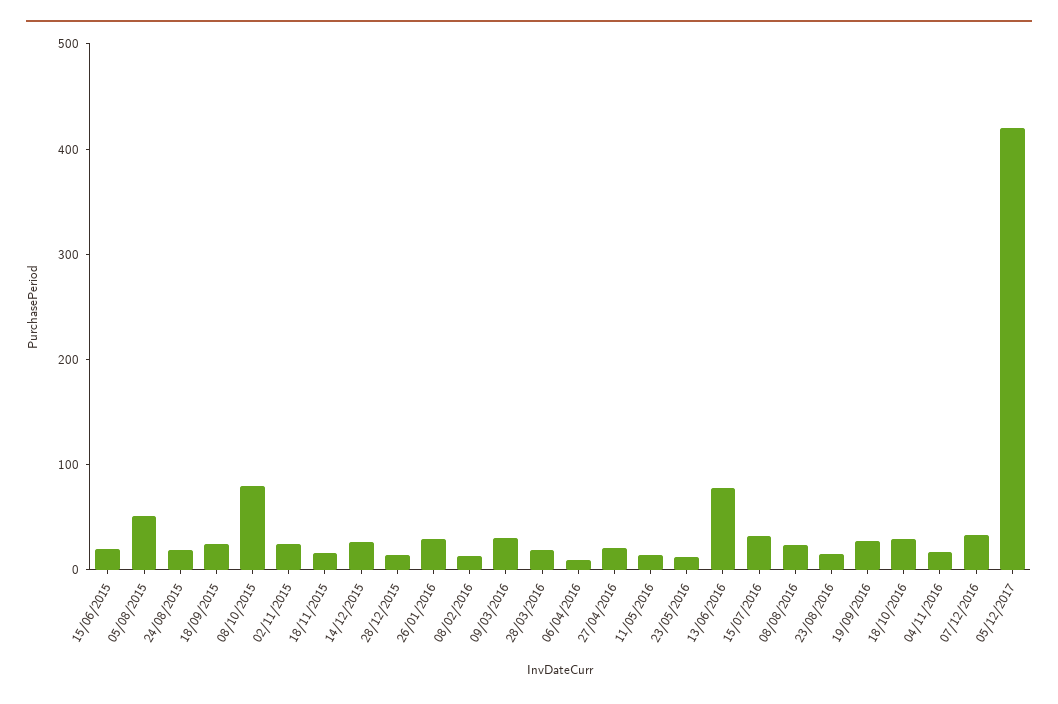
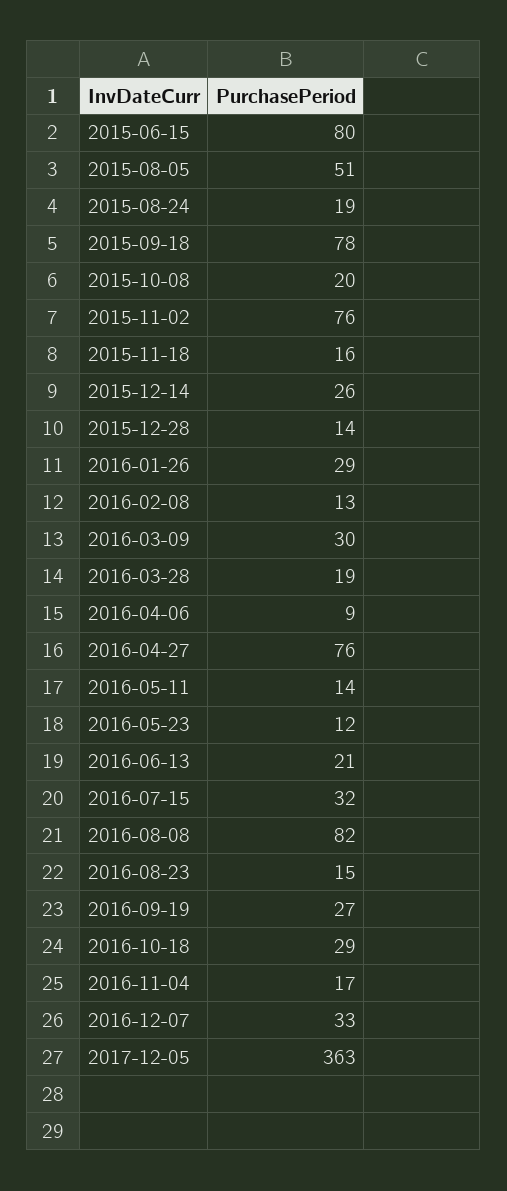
  {
-   "15/06/2015": 20,
+   "15/06/2015": 80,
    "05/08/2015": 51,
    "24/08/2015": 19,
-   "18/09/2015": 20,
+   "18/09/2015": 78,
-   "08/10/2015": 80,
+   "08/10/2015": 20,
-   "02/11/2015": 20,
+   "02/11/2015": 76,
    "18/11/2015": 16,
    "14/12/2015": 26,
    "28/12/2015": 14,
    "26/01/2016": 29,
    "08/02/2016": 13,
    "09/03/2016": 30,
    "28/03/2016": 19,
    "06/04/2016": 9,
-   "27/04/2016": 20,
+   "27/04/2016": 76,
    "11/05/2016": 14,
    "23/05/2016": 12,
-   "13/06/2016": 80,
+   "13/06/2016": 21,
    "15/07/2016": 32,
-   "08/08/2016": 20,
+   "08/08/2016": 82,
    "23/08/2016": 15,
    "19/09/2016": 27,
    "18/10/2016": 29,
    "04/11/2016": 17,
    "07/12/2016": 33,
-   "05/12/2017": 420
+   "05/12/2017": 363
  }

